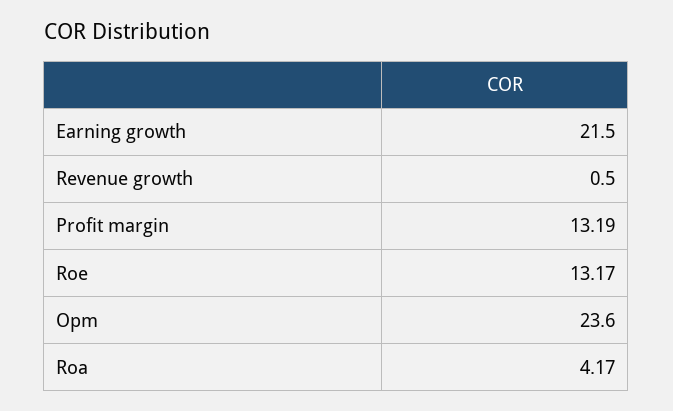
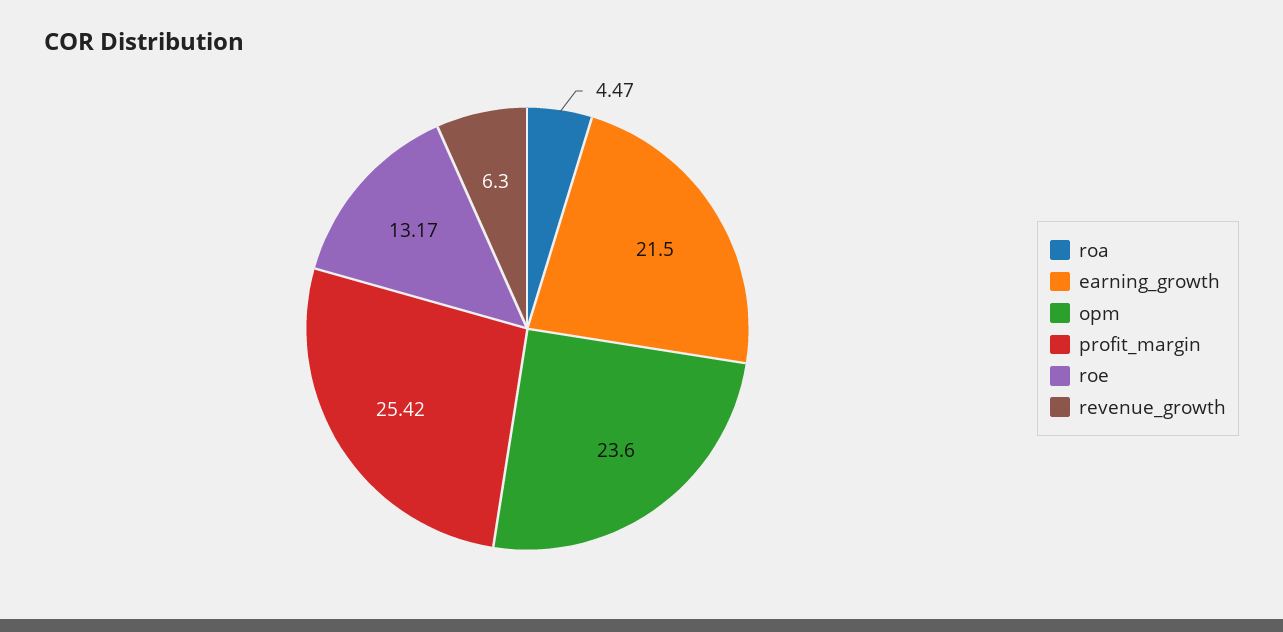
  {
    "Earning growth": 21.5,
-   "Revenue growth": 0.5,
+   "Revenue growth": 6.3,
-   "Profit margin": 13.19,
+   "Profit margin": 25.42,
    "Roe": 13.17,
    "Opm": 23.6,
-   "Roa": 4.17
+   "Roa": 4.47
  }

